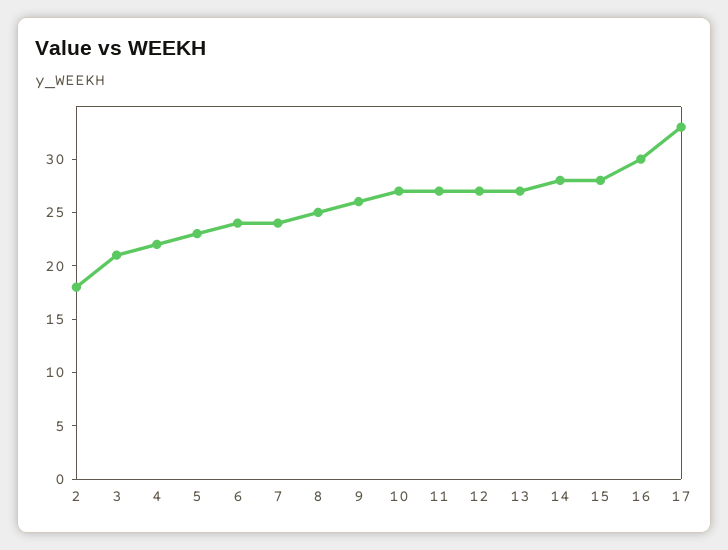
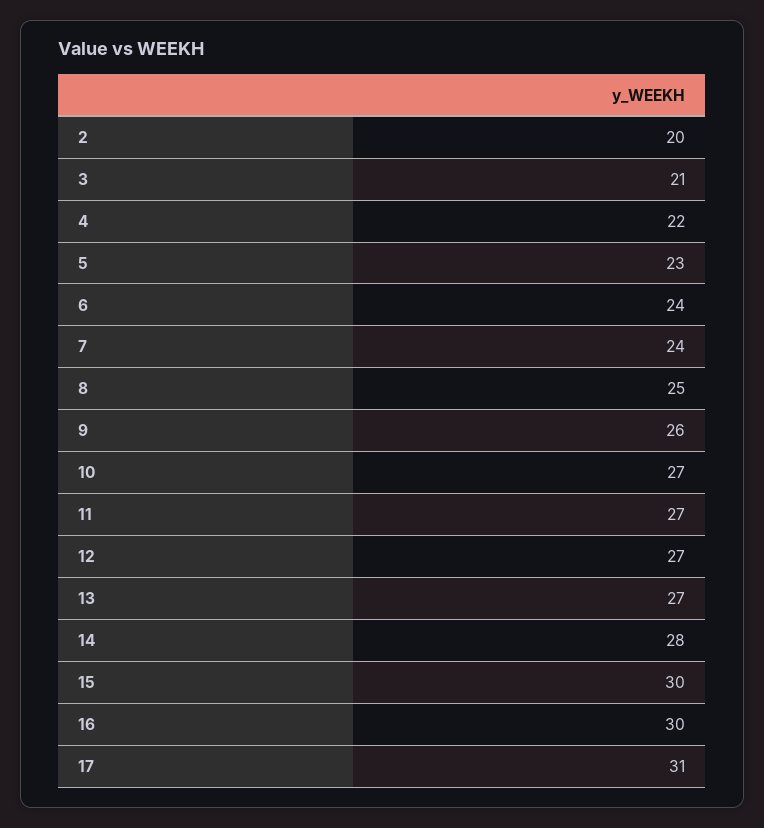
  {
-   "2": 18,
+   "2": 20,
    "3": 21,
    "4": 22,
    "5": 23,
    "6": 24,
    "7": 24,
    "8": 25,
    "9": 26,
    "10": 27,
    "11": 27,
    "12": 27,
    "13": 27,
    "14": 28,
-   "15": 28,
+   "15": 30,
    "16": 30,
-   "17": 33
+   "17": 31
  }

